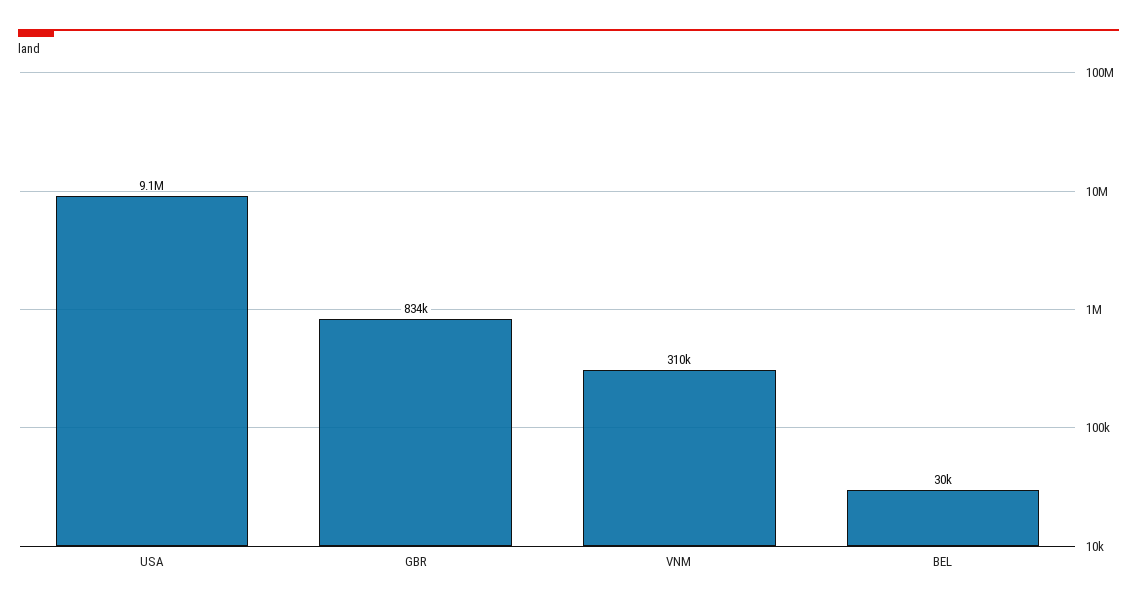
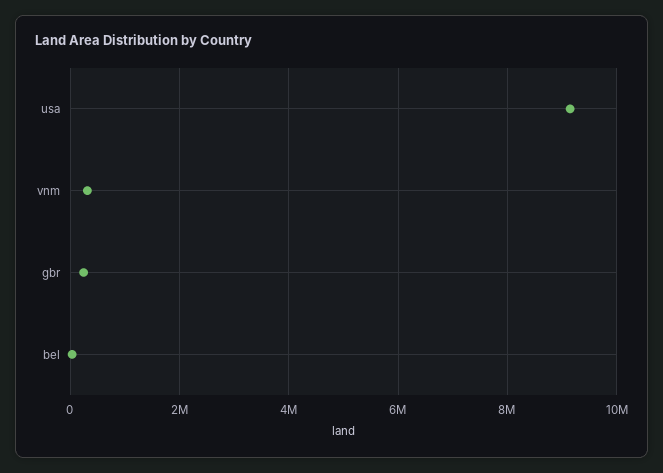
  {
    "USA": 9100000,
-   "GBR": 834000,
+   "GBR": 200000,
    "VNM": 310000,
    "BEL": 30000
  }

